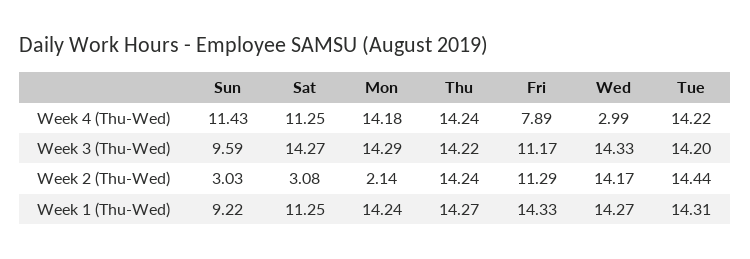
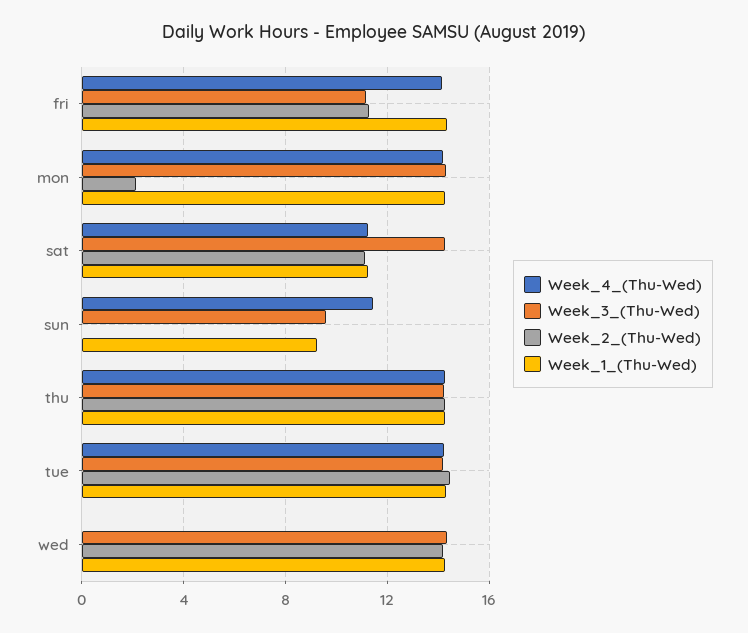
  {
    "Week 4 (Thu-Wed)": {
      "Sun": 11.43,
      "Sat": 11.25,
      "Mon": 14.18,
      "Thu": 14.24,
-     "Fri": 7.89,
+     "Fri": 14,
-     "Wed": 2.99,
+     "Wed": 0,
      "Tue": 14.22
    },
    "Week 3 (Thu-Wed)": {
      "Sun": 9.59,
      "Sat": 14.27,
      "Mon": 14.29,
      "Thu": 14.22,
      "Fri": 11.17,
      "Wed": 14.33,
      "Tue": 14.2
    },
    "Week 2 (Thu-Wed)": {
-     "Sun": 3.03,
+     "Sun": 0,
-     "Sat": 3.08,
+     "Sat": 11,
      "Mon": 2.14,
      "Thu": 14.24,
      "Fri": 11.29,
      "Wed": 14.17,
      "Tue": 14.44
    },
    "Week 1 (Thu-Wed)": {
      "Sun": 9.22,
      "Sat": 11.25,
      "Mon": 14.24,
      "Thu": 14.27,
      "Fri": 14.33,
      "Wed": 14.27,
      "Tue": 14.31
    }
  }

